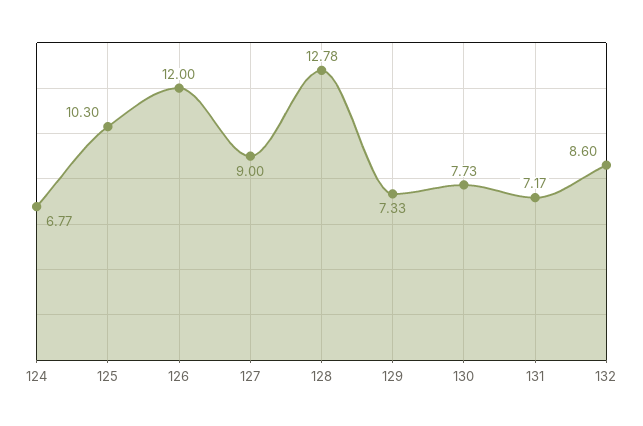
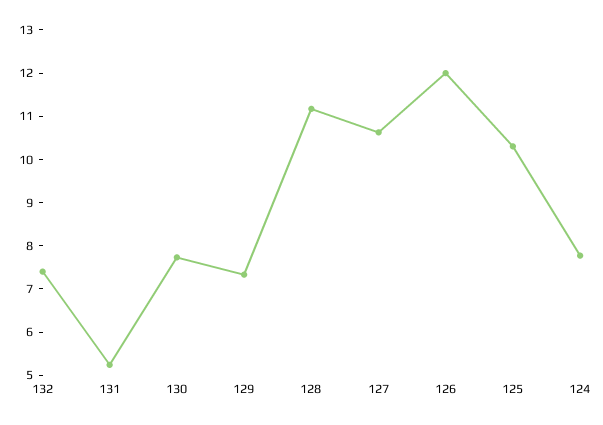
  {
-   "124": 6.77,
+   "124": 7.8,
    "125": 10.3,
    "126": 12,
-   "127": 9,
+   "127": 10.6,
-   "128": 12.78,
+   "128": 11.2,
    "129": 7.33,
    "130": 7.73,
-   "131": 7.17,
+   "131": 5.2,
-   "132": 8.6
+   "132": 7.4
  }

